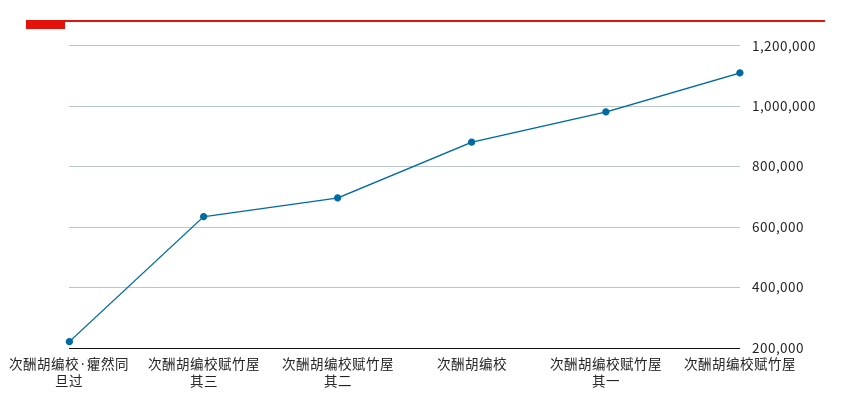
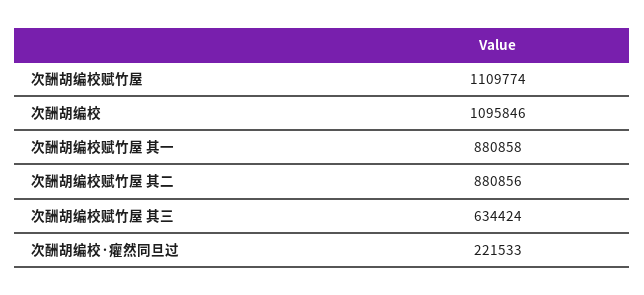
  {
    "次酬胡编校·癯然同旦过": 221533,
    "次酬胡编校赋竹屋 其三": 634424,
-   "次酬胡编校赋竹屋 其二": 700000,
+   "次酬胡编校赋竹屋 其二": 880856,
-   "次酬胡编校": 880000,
+   "次酬胡编校": 1095846,
-   "次酬胡编校赋竹屋 其一": 980000,
+   "次酬胡编校赋竹屋 其一": 880858,
    "次酬胡编校赋竹屋": 1109774
  }

